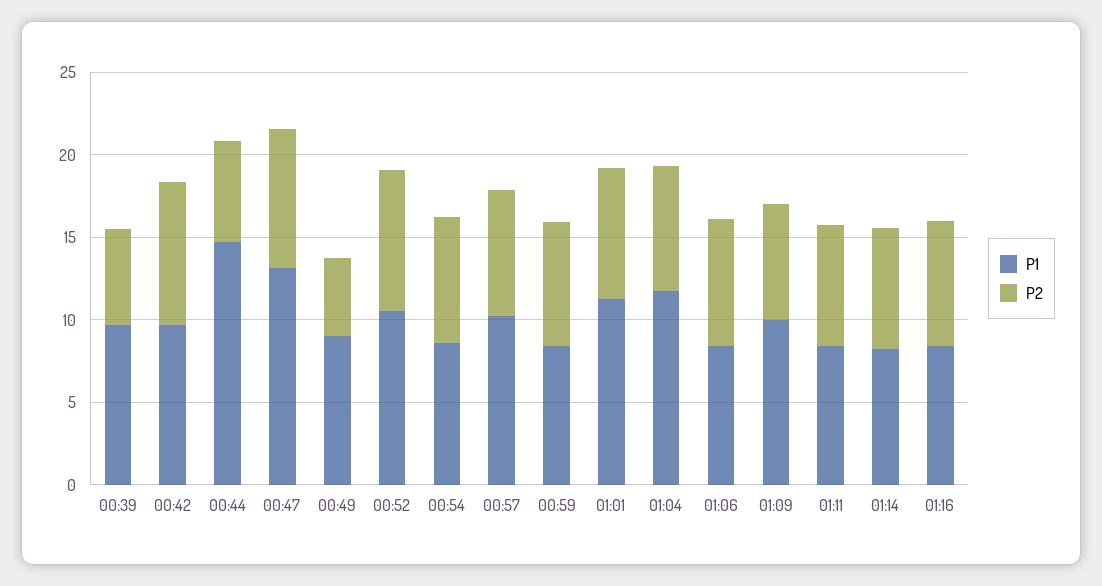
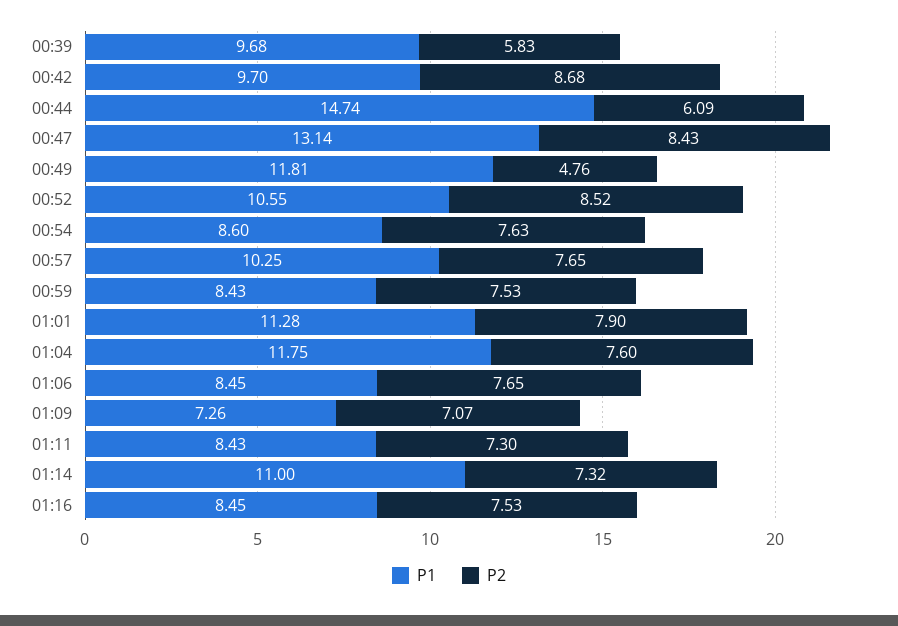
  {
    "P1": {
      "00:39": 9.68,
      "00:42": 9.7,
      "00:44": 14.74,
      "00:47": 13.14,
-     "00:49": 9,
+     "00:49": 11.81,
      "00:52": 10.55,
      "00:54": 8.6,
      "00:57": 10.25,
      "00:59": 8.43,
      "01:01": 11.28,
      "01:04": 11.75,
      "01:06": 8.45,
-     "01:09": 10,
+     "01:09": 7.26,
      "01:11": 8.43,
-     "01:14": 8,
+     "01:14": 11,
      "01:16": 8.45
    },
    "P2": {
      "00:39": 5.83,
      "00:42": 8.68,
      "00:44": 6.09,
      "00:47": 8.43,
      "00:49": 4.76,
      "00:52": 8.52,
      "00:54": 7.63,
      "00:57": 7.65,
      "00:59": 7.53,
      "01:01": 7.9,
      "01:04": 7.6,
      "01:06": 7.65,
      "01:09": 7.07,
      "01:11": 7.3,
      "01:14": 7.32,
      "01:16": 7.53
    }
  }

